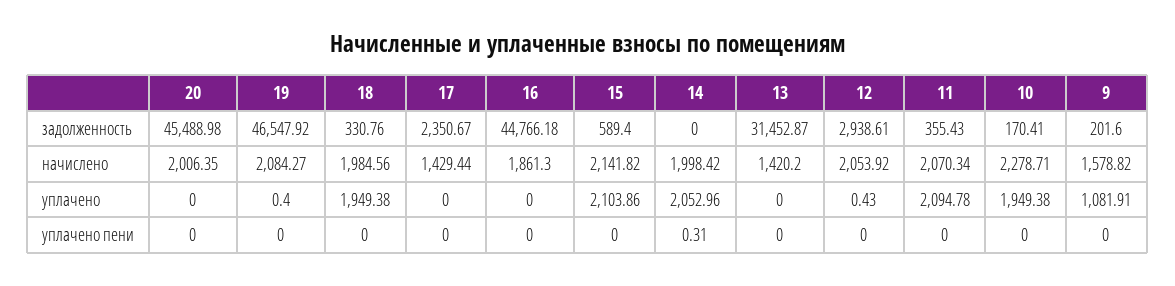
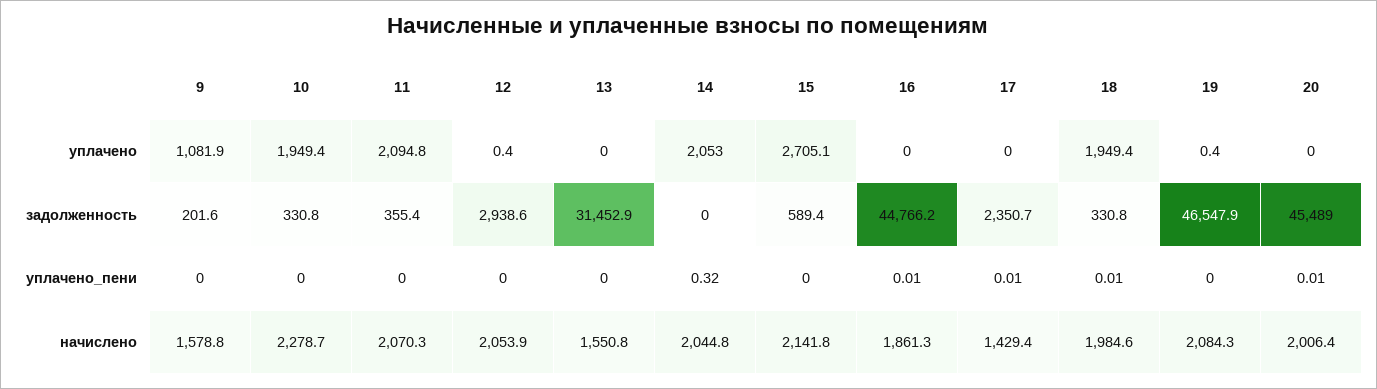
  {
    "20": {
      "задолженность": 45488.98,
      "начислено": 2006.35,
      "уплачено": 0,
-     "уплачено пени": 0
+     "уплачено пени": 0.01
    },
    "19": {
      "задолженность": 46547.92,
      "начислено": 2084.27,
      "уплачено": 0.4,
      "уплачено пени": 0
    },
    "18": {
      "задолженность": 330.76,
      "начислено": 1984.56,
      "уплачено": 1949.38,
-     "уплачено пени": 0
+     "уплачено пени": 0.01
    },
    "17": {
      "задолженность": 2350.67,
      "начислено": 1429.44,
      "уплачено": 0,
-     "уплачено пени": 0
+     "уплачено пени": 0.01
    },
    "16": {
      "задолженность": 44766.18,
      "начислено": 1861.3,
      "уплачено": 0,
-     "уплачено пени": 0
+     "уплачено пени": 0.01
    },
    "15": {
      "задолженность": 589.4,
      "начислено": 2141.82,
-     "уплачено": 2103.86,
+     "уплачено": 2705.1,
      "уплачено пени": 0
    },
    "14": {
      "задолженность": 0,
-     "начислено": 1998.42,
+     "начислено": 2044.8,
      "уплачено": 2052.96,
-     "уплачено пени": 0.31
+     "уплачено пени": 0.32
    },
    "13": {
      "задолженность": 31452.87,
-     "начислено": 1420.2,
+     "начислено": 1550.8,
      "уплачено": 0,
      "уплачено пени": 0
    },
    "12": {
      "задолженность": 2938.61,
      "начислено": 2053.92,
      "уплачено": 0.43,
      "уплачено пени": 0
    },
    "11": {
      "задолженность": 355.43,
      "начислено": 2070.34,
      "уплачено": 2094.78,
      "уплачено пени": 0
    },
    "10": {
-     "задолженность": 170.41,
+     "задолженность": 330.8,
      "начислено": 2278.71,
      "уплачено": 1949.38,
      "уплачено пени": 0
    },
    "9": {
      "задолженность": 201.6,
      "начислено": 1578.82,
      "уплачено": 1081.91,
      "уплачено пени": 0
    }
  }

